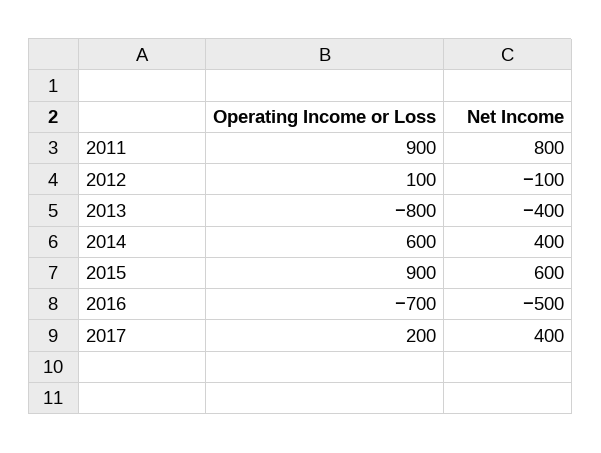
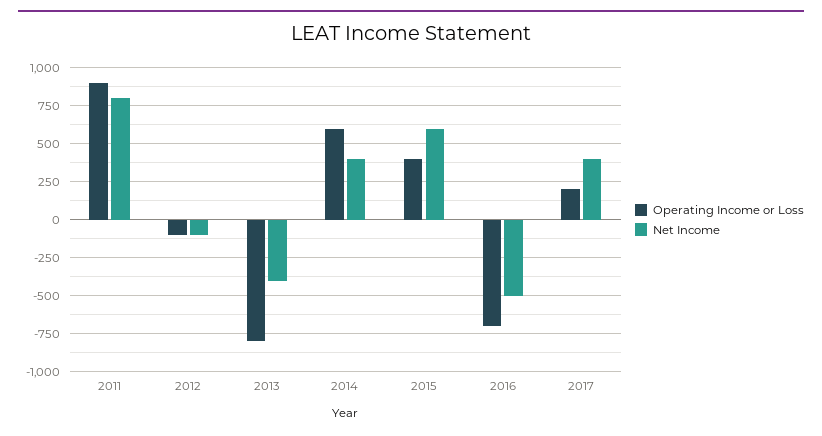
  {
    "Operating Income or Loss": {
      "2011": 900,
-     "2012": 100,
+     "2012": -100,
      "2013": -800,
      "2014": 600,
-     "2015": 900,
+     "2015": 400,
      "2016": -700,
      "2017": 200
    },
    "Net Income": {
      "2011": 800,
      "2012": -100,
      "2013": -400,
      "2014": 400,
      "2015": 600,
      "2016": -500,
      "2017": 400
    }
  }

